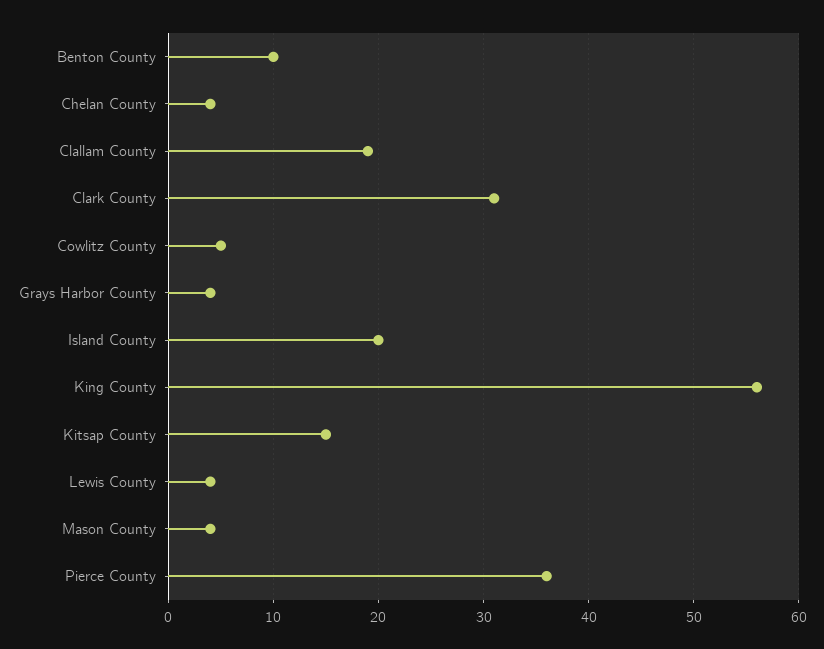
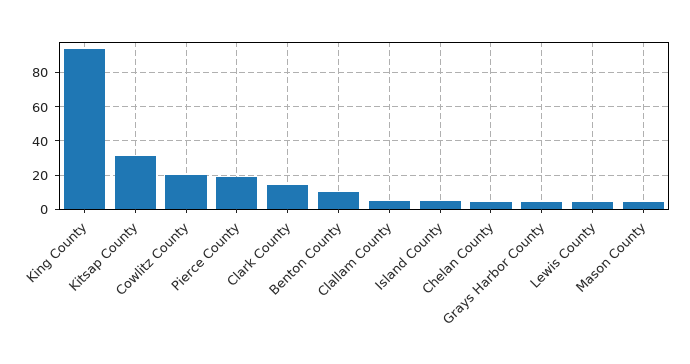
  {
    "Benton County": 10,
    "Chelan County": 4,
-   "Clallam County": 19,
+   "Clallam County": 5,
-   "Clark County": 31,
+   "Clark County": 15,
-   "Cowlitz County": 5,
+   "Cowlitz County": 20,
    "Grays Harbor County": 4,
-   "Island County": 20,
+   "Island County": 5,
-   "King County": 56,
+   "King County": 95,
-   "Kitsap County": 15,
+   "Kitsap County": 30,
    "Lewis County": 4,
    "Mason County": 4,
-   "Pierce County": 36
+   "Pierce County": 20
  }

